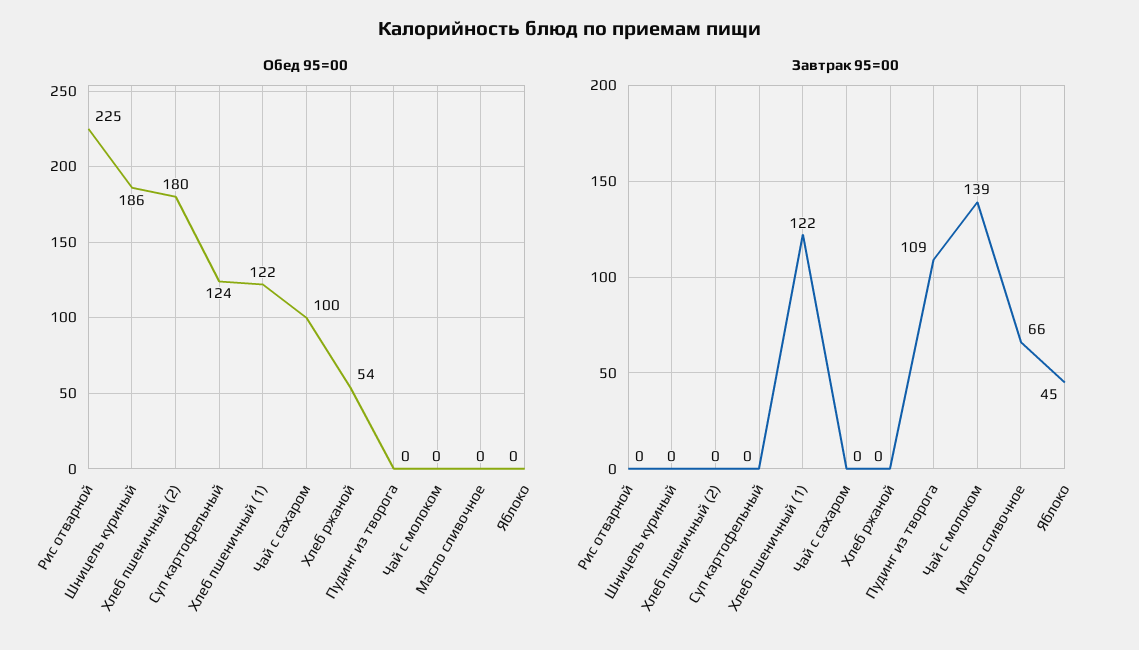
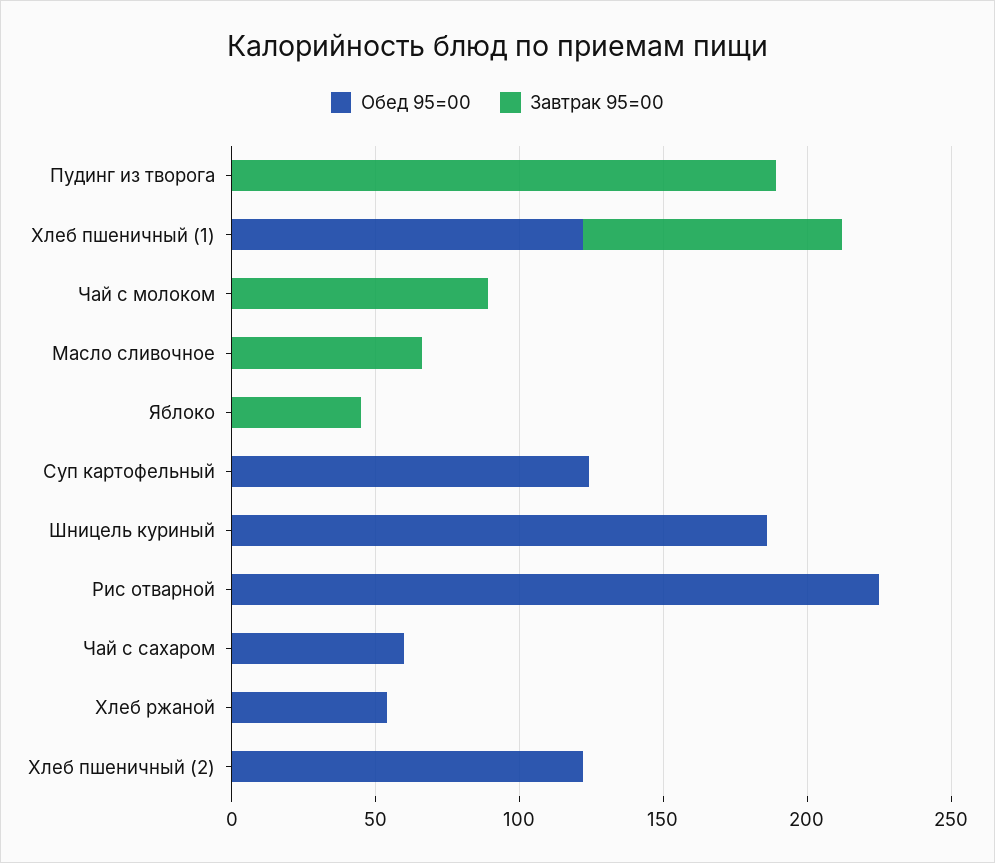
  {
    "Обед 95=00": {
      "Рис отварной": 225,
      "Шницель куриный": 186,
-     "Хлеб пшеничный (2)": 180,
+     "Хлеб пшеничный (2)": 120,
      "Суп картофельный": 124,
      "Хлеб пшеничный (1)": 122,
-     "Чай с сахаром": 100,
+     "Чай с сахаром": 60,
      "Хлеб ржаной": 54,
      "Пудинг из творога": 0,
      "Чай с молоком": 0,
      "Масло сливочное": 0,
      "Яблоко": 0
    },
    "Завтрак 95=00": {
      "Рис отварной": 0,
      "Шницель куриный": 0,
      "Хлеб пшеничный (2)": 0,
      "Суп картофельный": 0,
-     "Хлеб пшеничный (1)": 122,
+     "Хлеб пшеничный (1)": 90,
      "Чай с сахаром": 0,
      "Хлеб ржаной": 0,
-     "Пудинг из творога": 109,
+     "Пудинг из творога": 190,
-     "Чай с молоком": 139,
+     "Чай с молоком": 90,
      "Масло сливочное": 66,
      "Яблоко": 45
    }
  }

